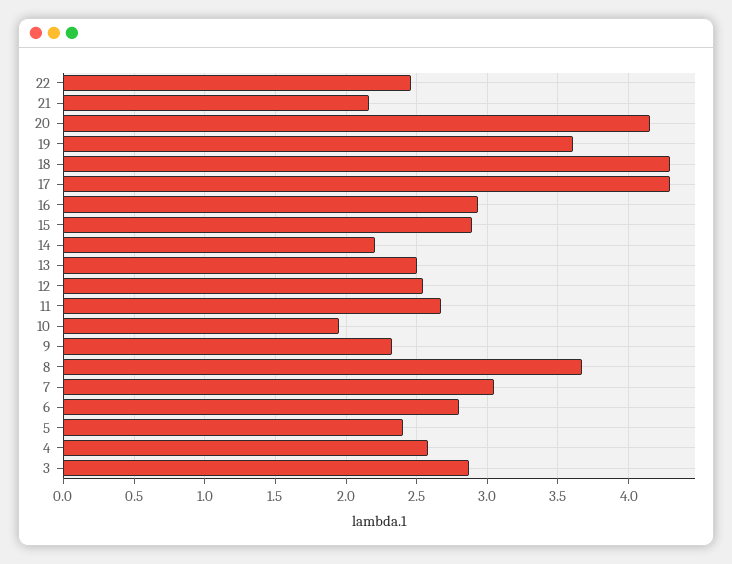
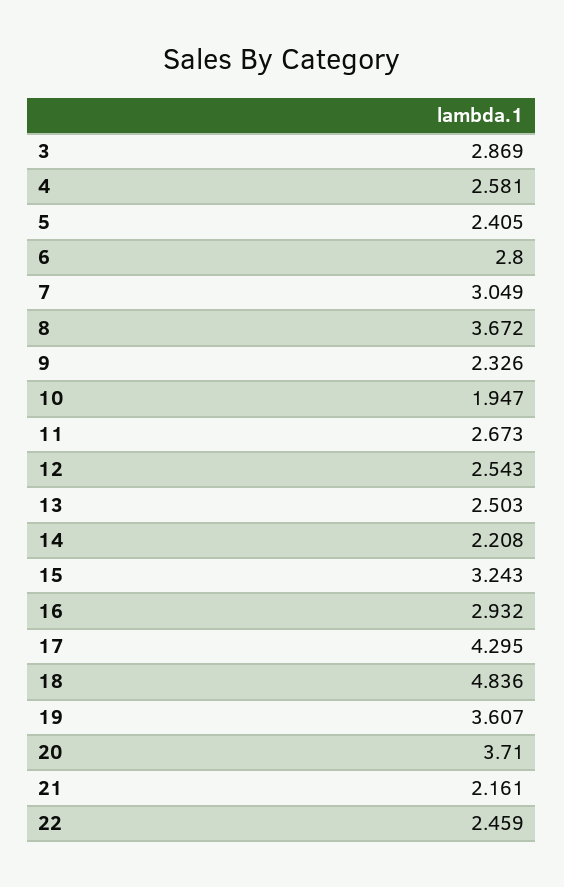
  {
    "22": 2.459,
    "21": 2.161,
-   "20": 4.15,
+   "20": 3.71,
    "19": 3.607,
-   "18": 4.3,
+   "18": 4.836,
    "17": 4.295,
    "16": 2.932,
-   "15": 2.9,
+   "15": 3.243,
    "14": 2.208,
    "13": 2.503,
    "12": 2.543,
    "11": 2.673,
    "10": 1.947,
    "9": 2.326,
    "8": 3.672,
    "7": 3.049,
    "6": 2.8,
    "5": 2.405,
    "4": 2.581,
    "3": 2.869
  }

